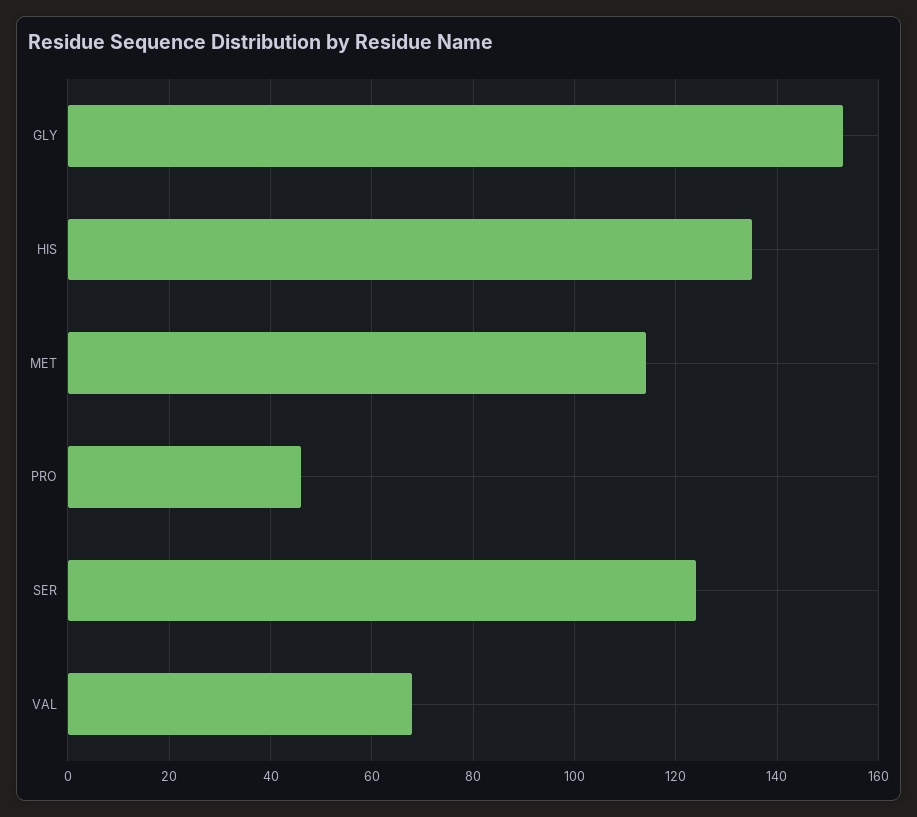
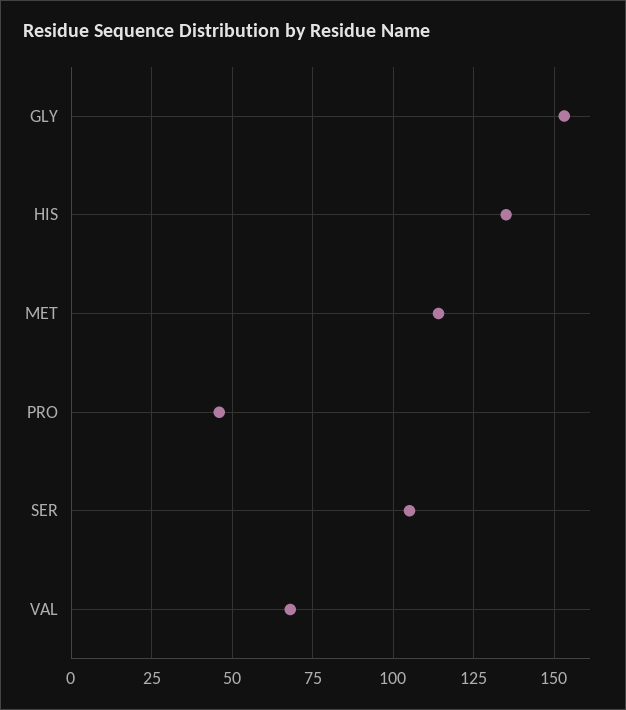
  {
    "GLY": 155,
    "HIS": 135,
    "MET": 115,
    "PRO": 45,
-   "SER": 125,
+   "SER": 105,
    "VAL": 70
  }

